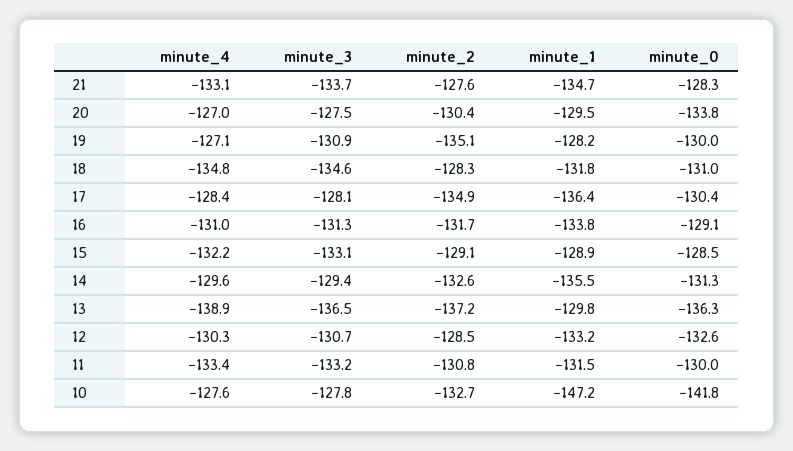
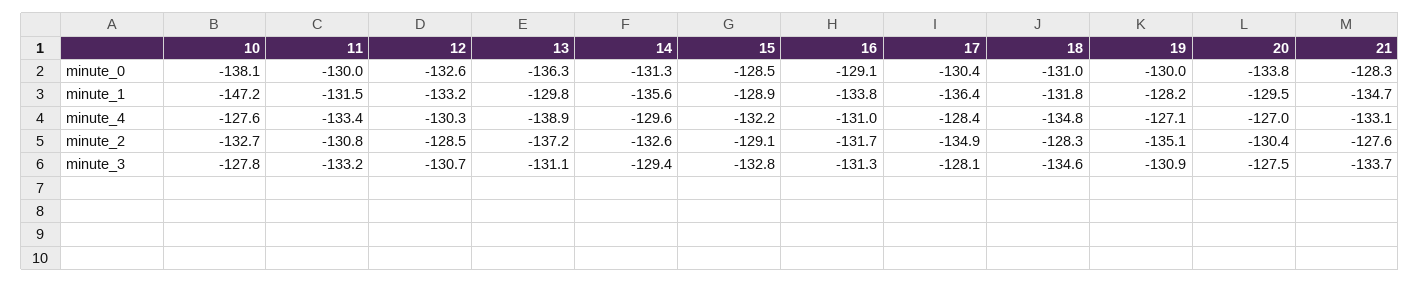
  {
    "minute_4": {
      "21": -133.1,
      "20": -127,
      "19": -127.1,
      "18": -134.8,
      "17": -128.4,
      "16": -131,
      "15": -132.2,
      "14": -129.6,
      "13": -138.9,
      "12": -130.3,
      "11": -133.4,
      "10": -127.6
    },
    "minute_3": {
      "21": -133.7,
      "20": -127.5,
      "19": -130.9,
      "18": -134.6,
      "17": -128.1,
      "16": -131.3,
-     "15": -133.1,
+     "15": -132.8,
      "14": -129.4,
-     "13": -136.5,
+     "13": -131.1,
      "12": -130.7,
      "11": -133.2,
      "10": -127.8
    },
    "minute_2": {
      "21": -127.6,
      "20": -130.4,
      "19": -135.1,
      "18": -128.3,
      "17": -134.9,
      "16": -131.7,
      "15": -129.1,
      "14": -132.6,
      "13": -137.2,
      "12": -128.5,
      "11": -130.8,
      "10": -132.7
    },
    "minute_1": {
      "21": -134.7,
      "20": -129.5,
      "19": -128.2,
      "18": -131.8,
      "17": -136.4,
      "16": -133.8,
      "15": -128.9,
-     "14": -135.5,
+     "14": -135.6,
      "13": -129.8,
      "12": -133.2,
      "11": -131.5,
      "10": -147.2
    },
    "minute_0": {
      "21": -128.3,
      "20": -133.8,
      "19": -130,
      "18": -131,
      "17": -130.4,
      "16": -129.1,
      "15": -128.5,
      "14": -131.3,
      "13": -136.3,
      "12": -132.6,
      "11": -130,
-     "10": -141.8
+     "10": -138.1
    }
  }

